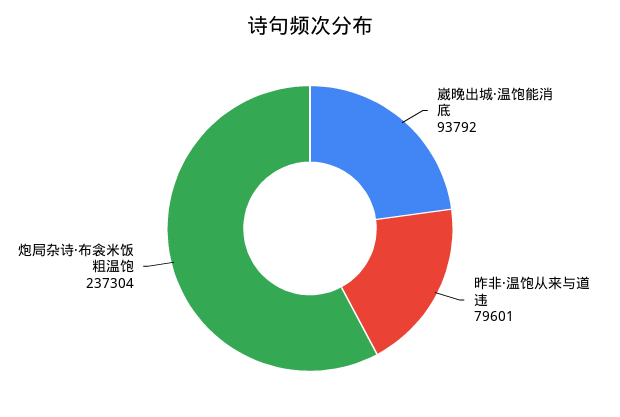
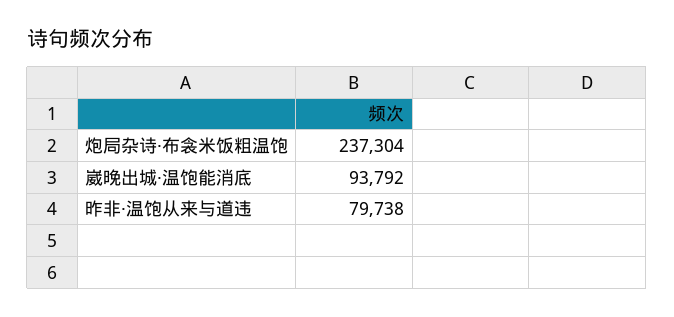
  {
    "崴晚出城·温饱能消底": 93792,
-   "昨非·温饱从来与道违": 79601,
+   "昨非·温饱从来与道违": 79738,
    "炮局杂诗·布衾米饭粗温饱": 237304
  }

